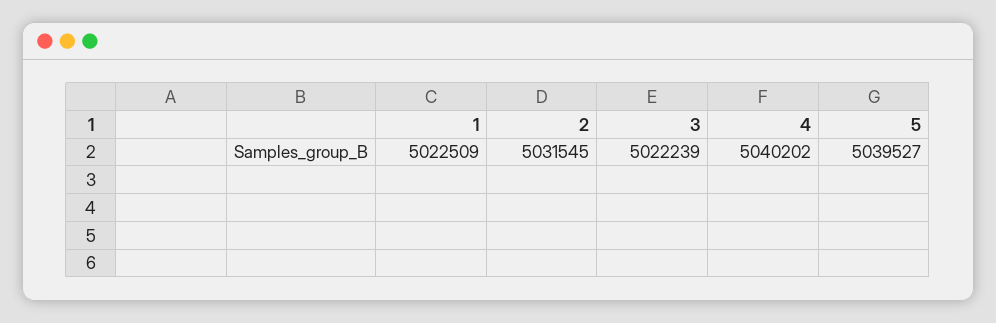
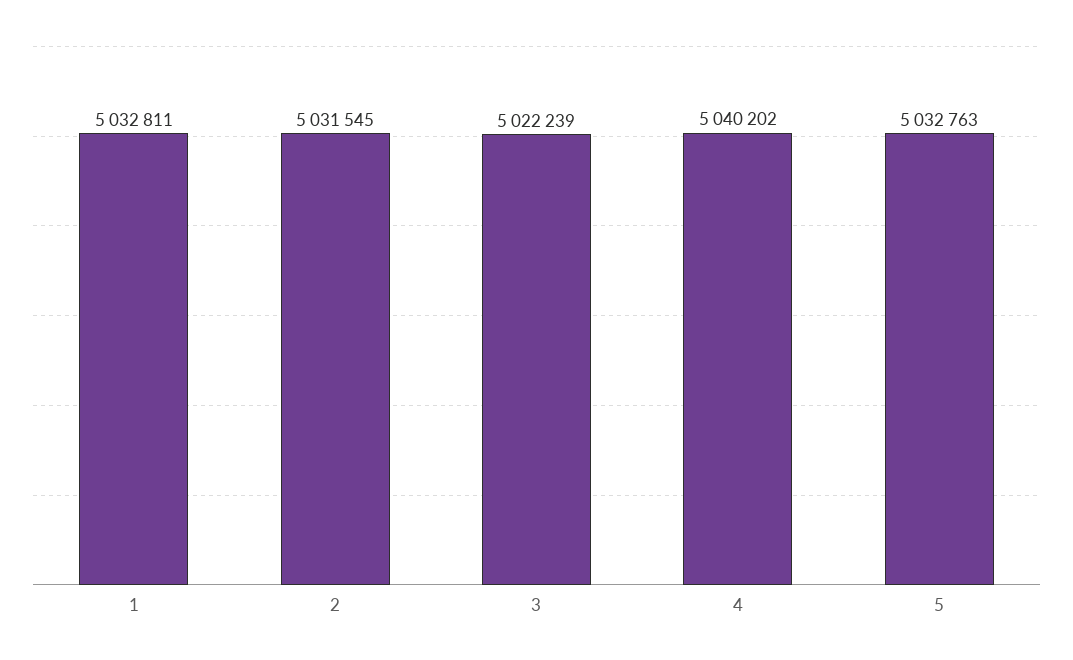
  {
-   "1": 5022509,
+   "1": 5032811,
    "2": 5031545,
    "3": 5022239,
    "4": 5040202,
-   "5": 5039527
+   "5": 5032763
  }

